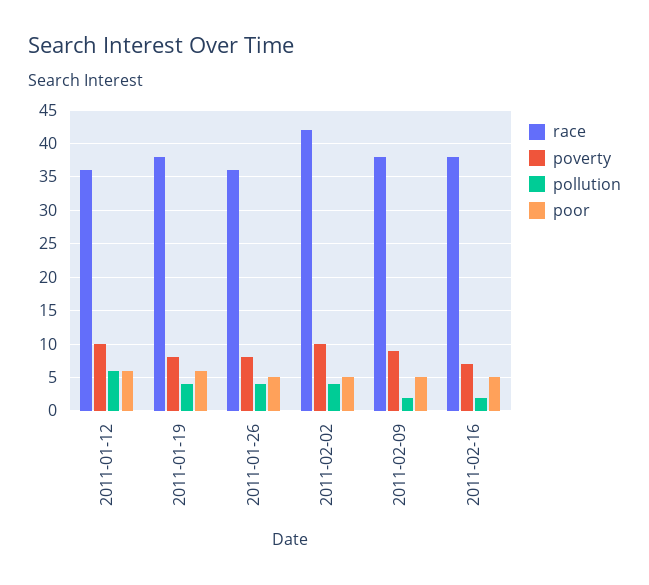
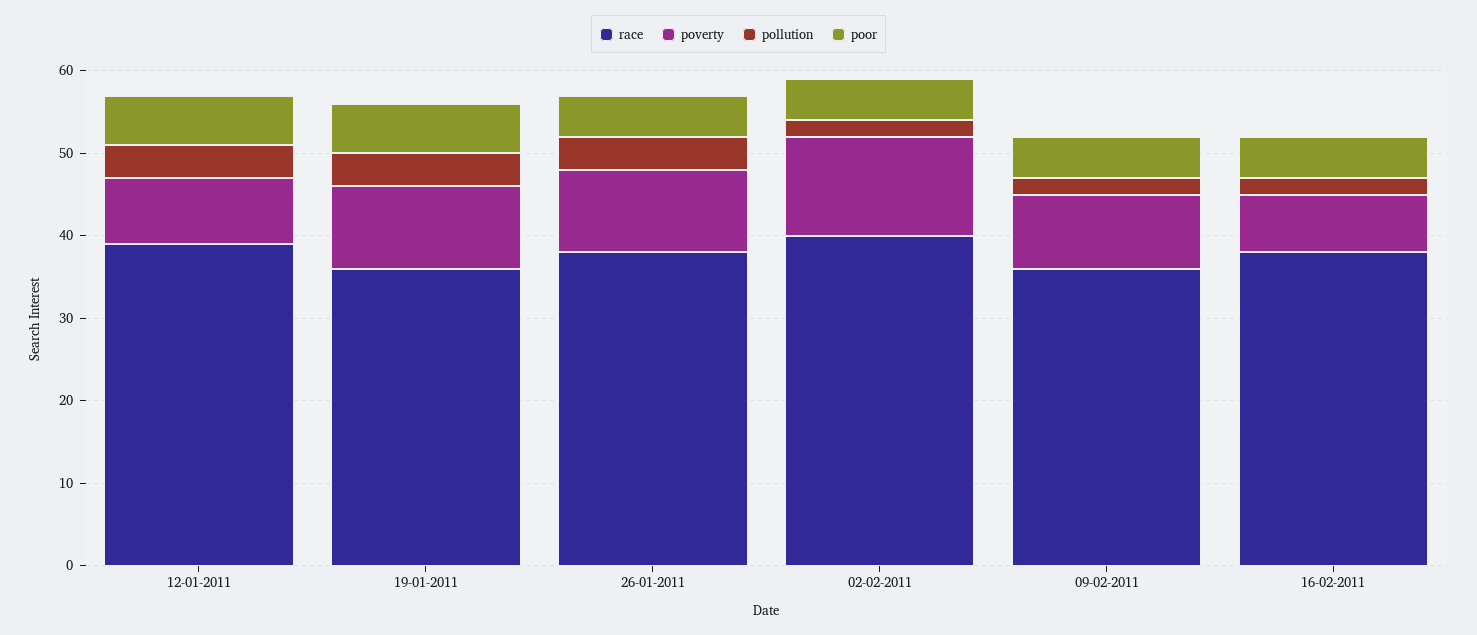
  {
    "race": {
-     "2011-01-12": 36,
+     "2011-01-12": 39,
-     "2011-01-19": 38,
+     "2011-01-19": 36,
-     "2011-01-26": 36,
+     "2011-01-26": 38,
-     "2011-02-02": 42,
+     "2011-02-02": 40,
-     "2011-02-09": 38,
+     "2011-02-09": 36,
      "2011-02-16": 38
    },
    "poverty": {
-     "2011-01-12": 10,
+     "2011-01-12": 8,
-     "2011-01-19": 8,
+     "2011-01-19": 10,
-     "2011-01-26": 8,
+     "2011-01-26": 10,
-     "2011-02-02": 10,
+     "2011-02-02": 12,
      "2011-02-09": 9,
      "2011-02-16": 7
    },
    "pollution": {
-     "2011-01-12": 6,
+     "2011-01-12": 4,
      "2011-01-19": 4,
      "2011-01-26": 4,
-     "2011-02-02": 4,
+     "2011-02-02": 2,
      "2011-02-09": 2,
      "2011-02-16": 2
    },
    "poor": {
      "2011-01-12": 6,
      "2011-01-19": 6,
      "2011-01-26": 5,
      "2011-02-02": 5,
      "2011-02-09": 5,
      "2011-02-16": 5
    }
  }

